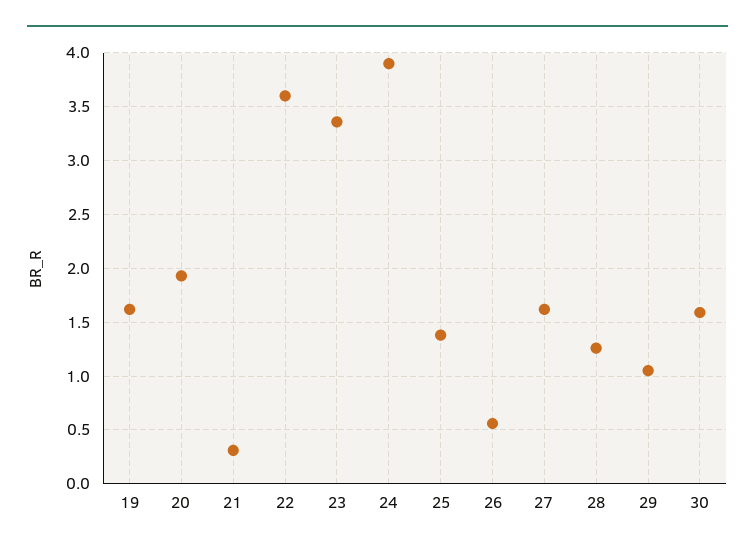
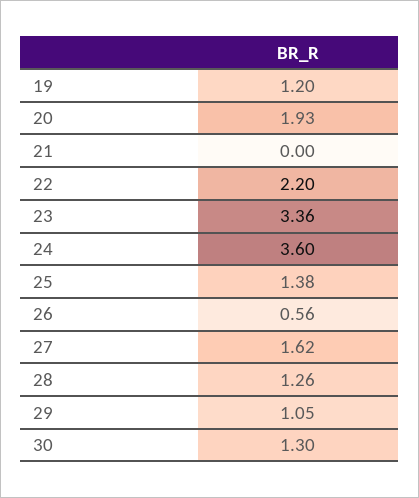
  {
-   "19": 1.6,
+   "19": 1.2,
    "20": 1.93,
-   "21": 0.3,
+   "21": 0,
-   "22": 3.6,
+   "22": 2.2,
    "23": 3.36,
-   "24": 3.9,
+   "24": 3.6,
    "25": 1.38,
    "26": 0.56,
    "27": 1.62,
    "28": 1.26,
    "29": 1.05,
-   "30": 1.6
+   "30": 1.3
  }

